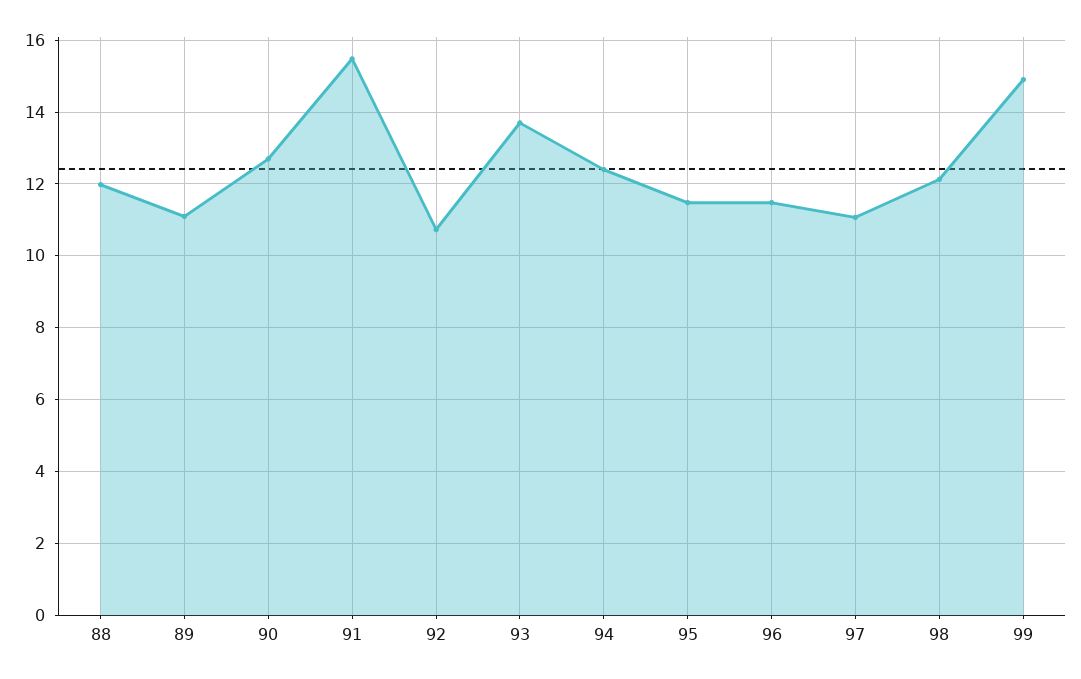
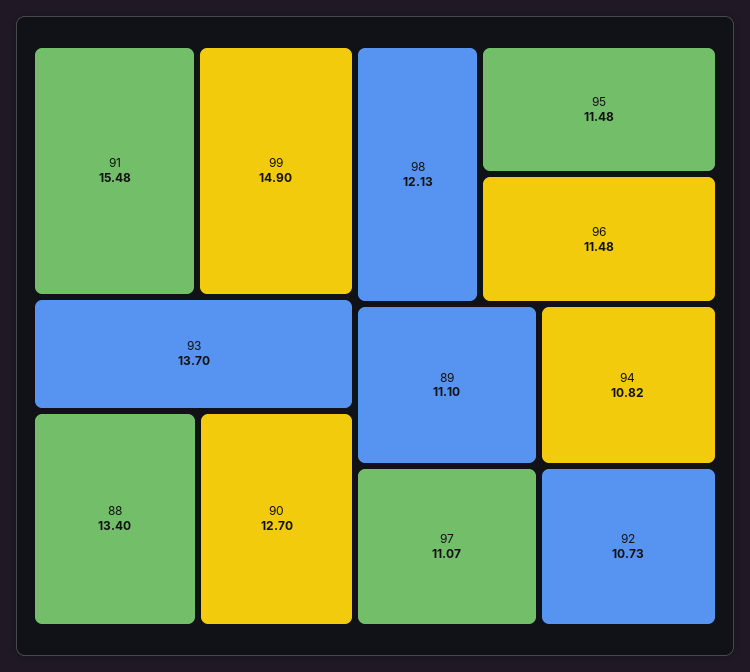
  {
-   "88": 12,
+   "88": 13.4,
    "89": 11.1,
    "90": 12.7,
    "91": 15.48,
    "92": 10.73,
    "93": 13.7,
-   "94": 12.4,
+   "94": 10.82,
    "95": 11.48,
    "96": 11.48,
    "97": 11.07,
    "98": 12.13,
    "99": 14.9
  }

